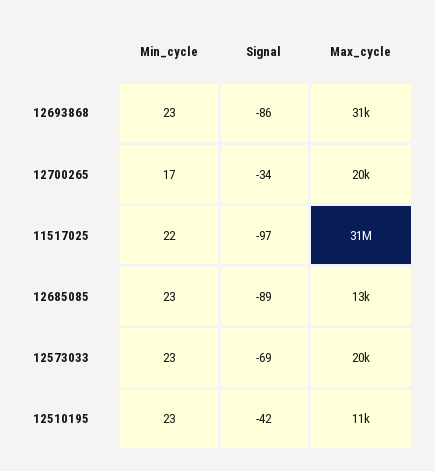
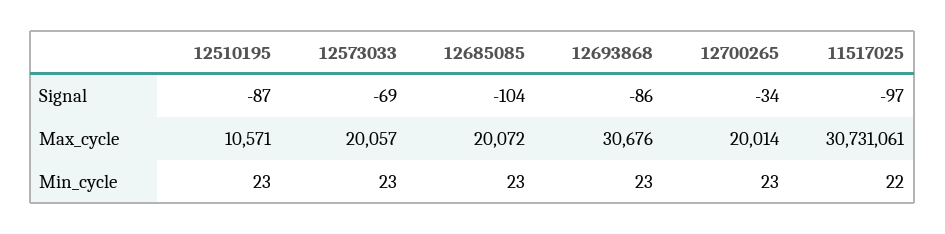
  {
    "Min_cycle": {
      "12693868": 23,
-     "12700265": 17,
+     "12700265": 23,
      "11517025": 22,
      "12685085": 23,
      "12573033": 23,
      "12510195": 23
    },
    "Signal": {
      "12693868": -86,
      "12700265": -34,
      "11517025": -97,
-     "12685085": -89,
+     "12685085": -104,
      "12573033": -69,
-     "12510195": -42
+     "12510195": -87
    },
    "Max_cycle": {
      "12693868": 30676,
      "12700265": 20014,
      "11517025": 30731061,
-     "12685085": 13000,
+     "12685085": 20072,
      "12573033": 20057,
      "12510195": 10571
    }
  }

